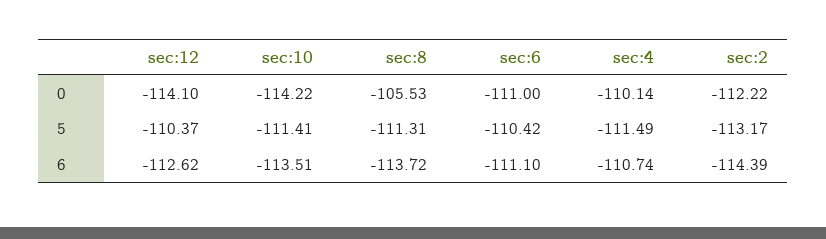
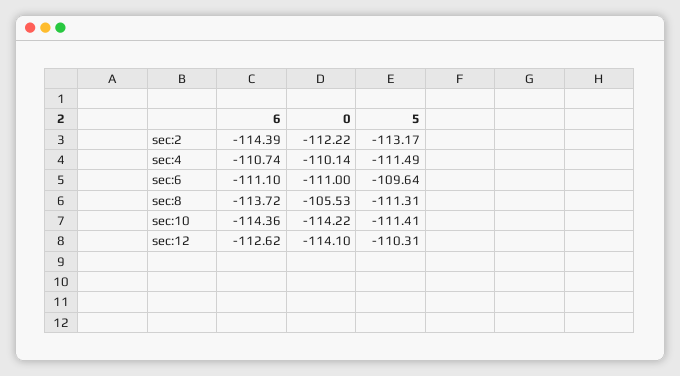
  {
    "sec:12": {
      "0": -114.1,
-     "5": -110.37,
+     "5": -110.31,
      "6": -112.62
    },
    "sec:10": {
      "0": -114.22,
      "5": -111.41,
-     "6": -113.51
+     "6": -114.36
    },
    "sec:8": {
      "0": -105.53,
      "5": -111.31,
      "6": -113.72
    },
    "sec:6": {
      "0": -111,
-     "5": -110.42,
+     "5": -109.64,
      "6": -111.1
    },
    "sec:4": {
      "0": -110.14,
      "5": -111.49,
      "6": -110.74
    },
    "sec:2": {
      "0": -112.22,
      "5": -113.17,
      "6": -114.39
    }
  }

